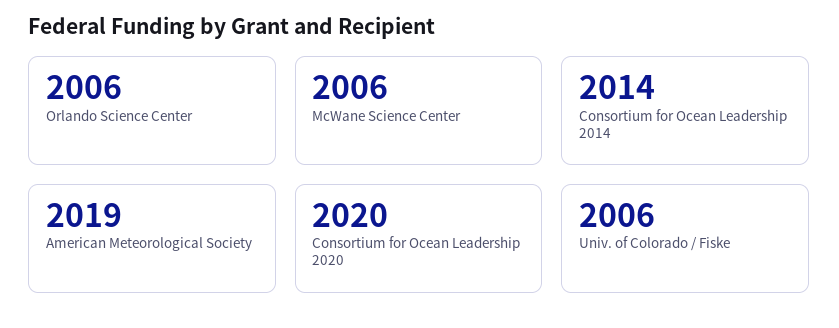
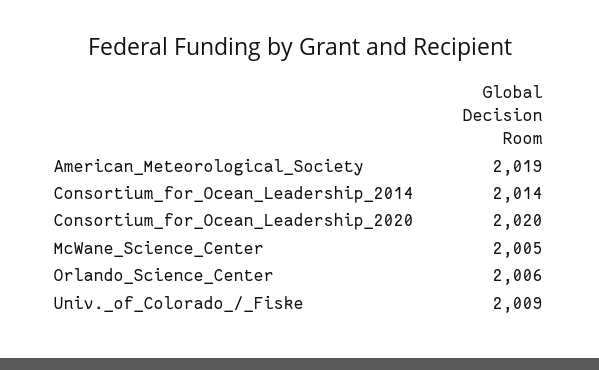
  {
    "Orlando Science Center": 2006,
-   "McWane Science Center": 2006,
+   "McWane Science Center": 2005,
    "Consortium for Ocean Leadership 2014": 2014,
    "American Meteorological Society": 2019,
    "Consortium for Ocean Leadership 2020": 2020,
-   "Univ. of Colorado / Fiske": 2006
+   "Univ. of Colorado / Fiske": 2009
  }

